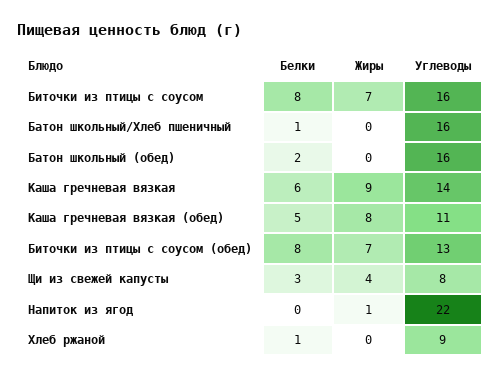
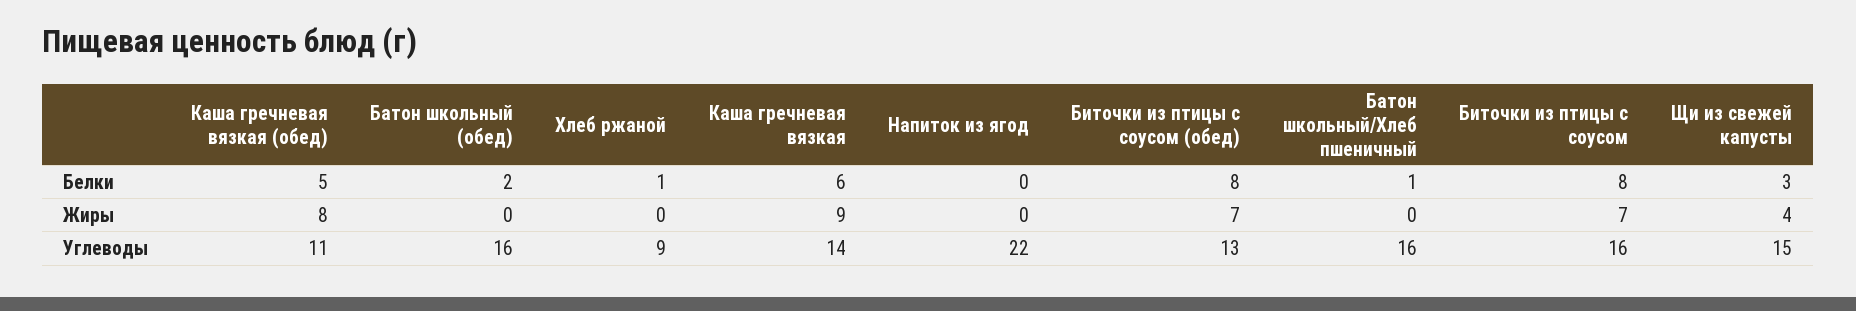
  {
    "Белки": {
      "Биточки из птицы с соусом": 8,
      "Батон школьный/Хлеб пшеничный": 1,
      "Батон школьный (обед)": 2,
      "Каша гречневая вязкая": 6,
      "Каша гречневая вязкая (обед)": 5,
      "Биточки из птицы с соусом (обед)": 8,
      "Щи из свежей капусты": 3,
      "Напиток из ягод": 0,
      "Хлеб ржаной": 1
    },
    "Жиры": {
      "Биточки из птицы с соусом": 7,
      "Батон школьный/Хлеб пшеничный": 0,
      "Батон школьный (обед)": 0,
      "Каша гречневая вязкая": 9,
      "Каша гречневая вязкая (обед)": 8,
      "Биточки из птицы с соусом (обед)": 7,
      "Щи из свежей капусты": 4,
-     "Напиток из ягод": 1,
+     "Напиток из ягод": 0,
      "Хлеб ржаной": 0
    },
    "Углеводы": {
      "Биточки из птицы с соусом": 16,
      "Батон школьный/Хлеб пшеничный": 16,
      "Батон школьный (обед)": 16,
      "Каша гречневая вязкая": 14,
      "Каша гречневая вязкая (обед)": 11,
      "Биточки из птицы с соусом (обед)": 13,
-     "Щи из свежей капусты": 8,
+     "Щи из свежей капусты": 15,
      "Напиток из ягод": 22,
      "Хлеб ржаной": 9
    }
  }

